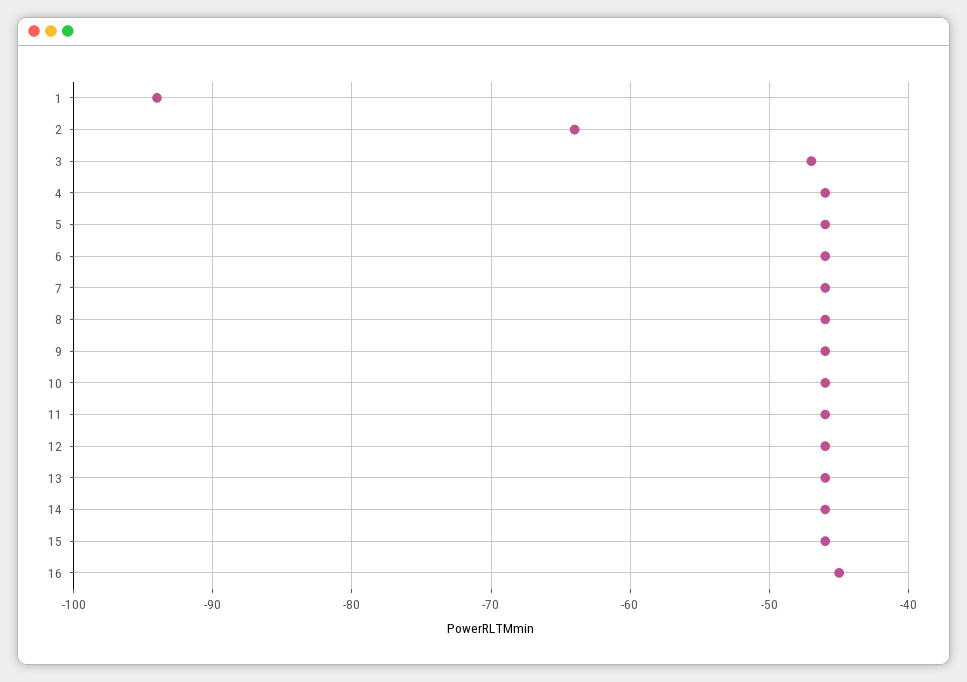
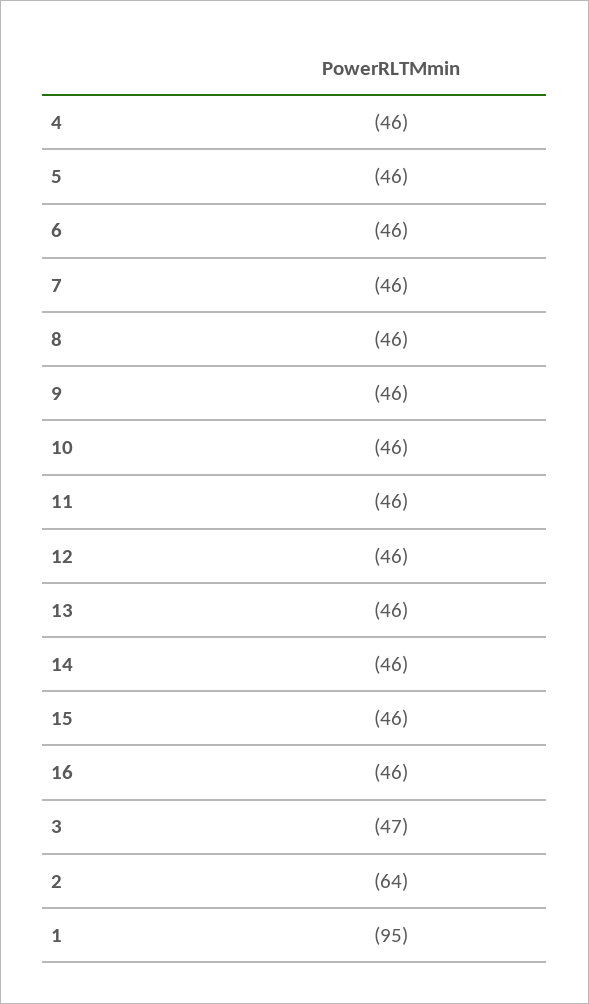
  {
-   "1": -94,
+   "1": -95,
    "2": -64,
    "3": -47,
    "4": -46,
    "5": -46,
    "6": -46,
    "7": -46,
    "8": -46,
    "9": -46,
    "10": -46,
    "11": -46,
    "12": -46,
    "13": -46,
    "14": -46,
    "15": -46,
-   "16": -45
+   "16": -46
  }

